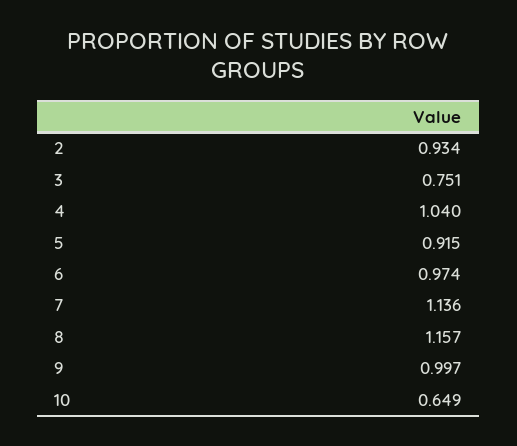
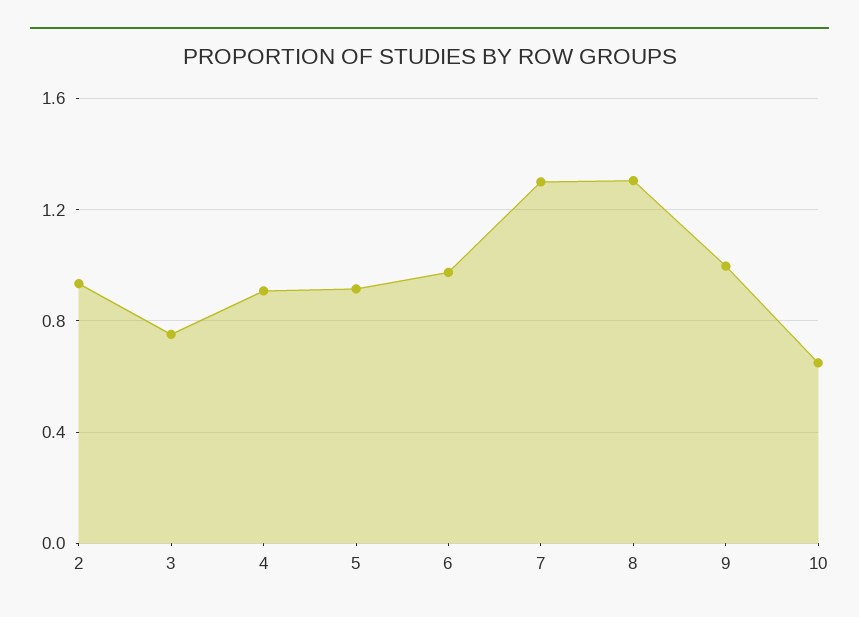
  {
    "2": 0.934,
    "3": 0.751,
-   "4": 1.04,
+   "4": 0.9,
    "5": 0.915,
    "6": 0.974,
-   "7": 1.136,
+   "7": 1.3,
-   "8": 1.157,
+   "8": 1.3,
    "9": 0.997,
    "10": 0.649
  }

